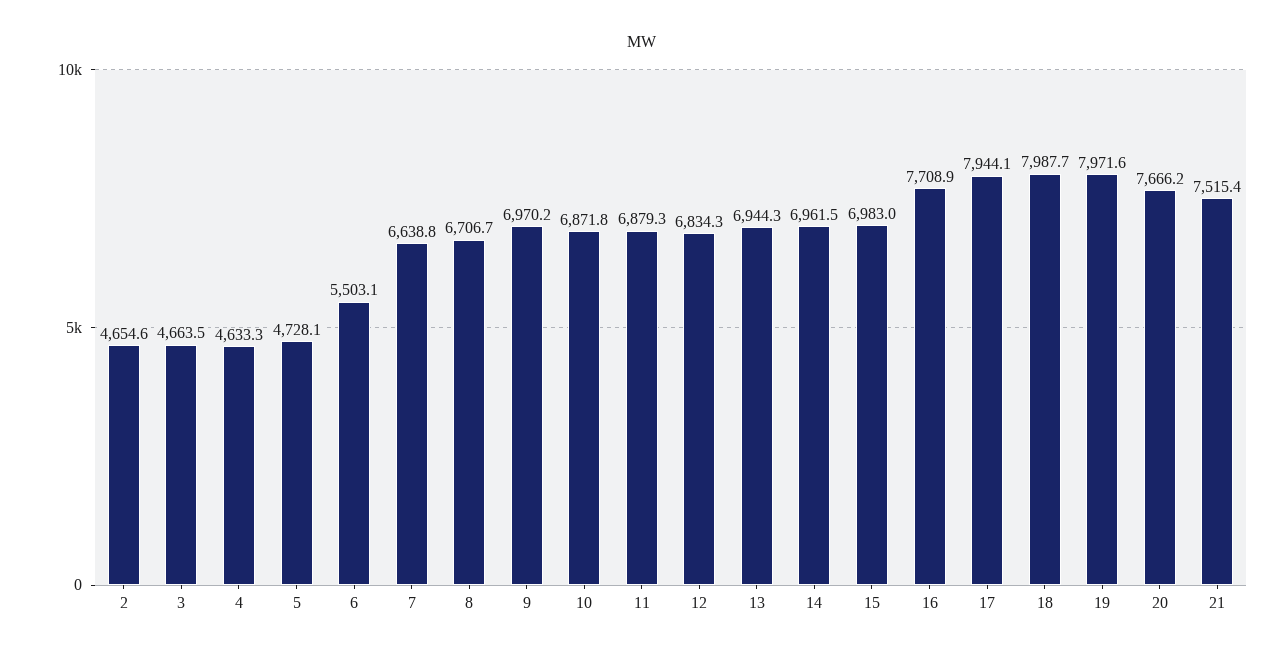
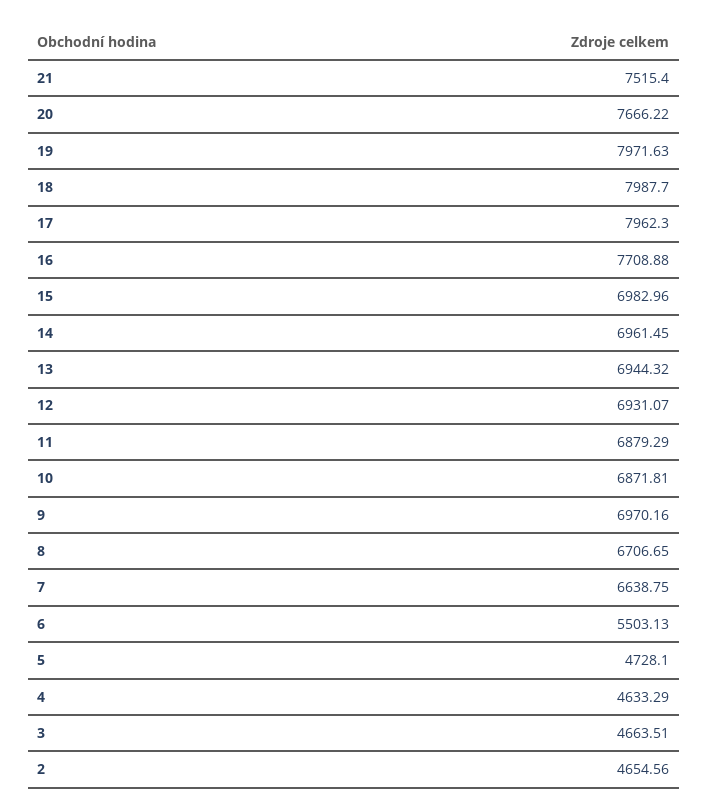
  {
    "2": 4654.56,
    "3": 4663.51,
    "4": 4633.29,
    "5": 4728.1,
    "6": 5503.13,
    "7": 6638.75,
    "8": 6706.65,
    "9": 6970.16,
    "10": 6871.81,
    "11": 6879.29,
-   "12": 6834.3,
+   "12": 6931.07,
    "13": 6944.32,
    "14": 6961.45,
    "15": 6982.96,
    "16": 7708.88,
-   "17": 7944.1,
+   "17": 7962.3,
    "18": 7987.7,
    "19": 7971.63,
    "20": 7666.22,
    "21": 7515.4
  }

